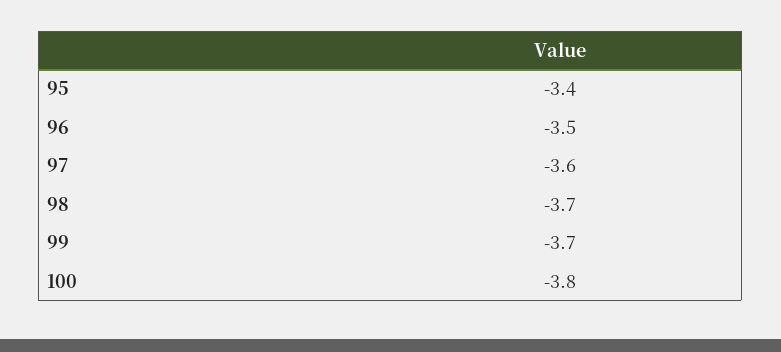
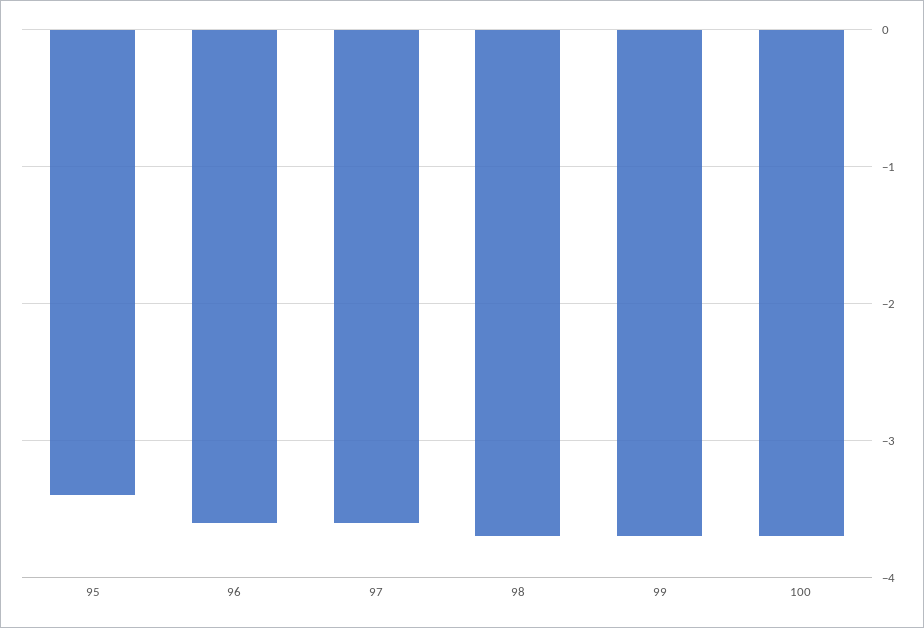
  {
    "95": -3.4,
-   "96": -3.5,
+   "96": -3.6,
    "97": -3.6,
    "98": -3.7,
    "99": -3.7,
-   "100": -3.8
+   "100": -3.7
  }

